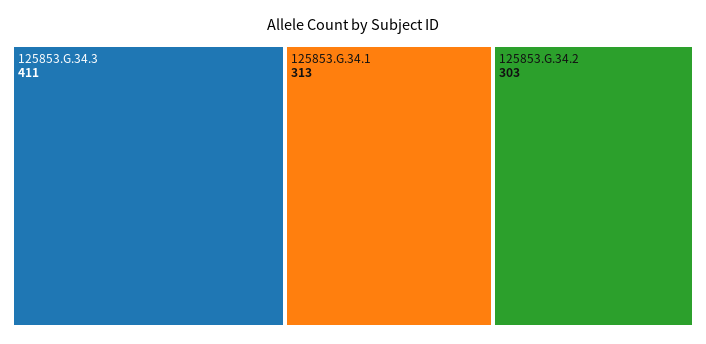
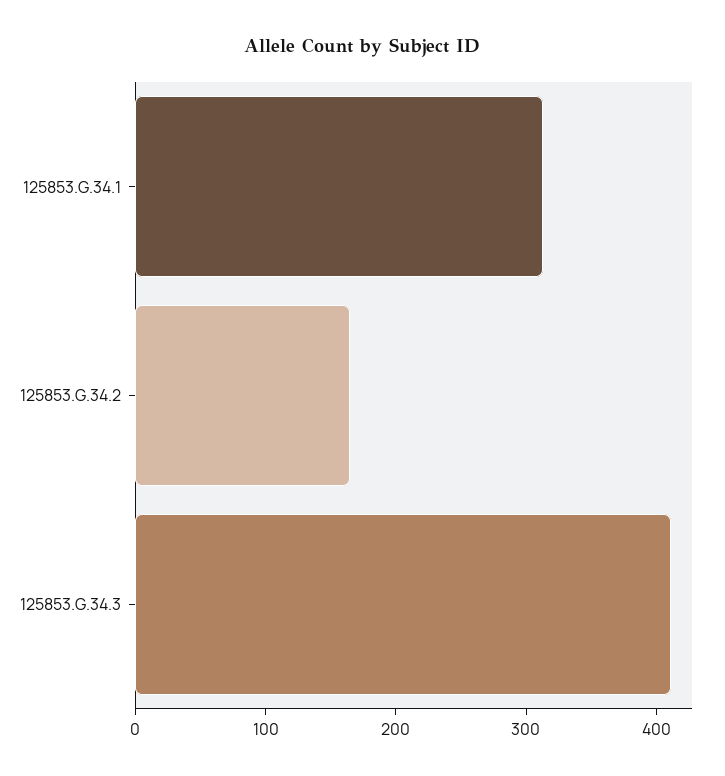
  {
    "125853.G.34.3": 411,
    "125853.G.34.1": 313,
-   "125853.G.34.2": 303
+   "125853.G.34.2": 160
  }

